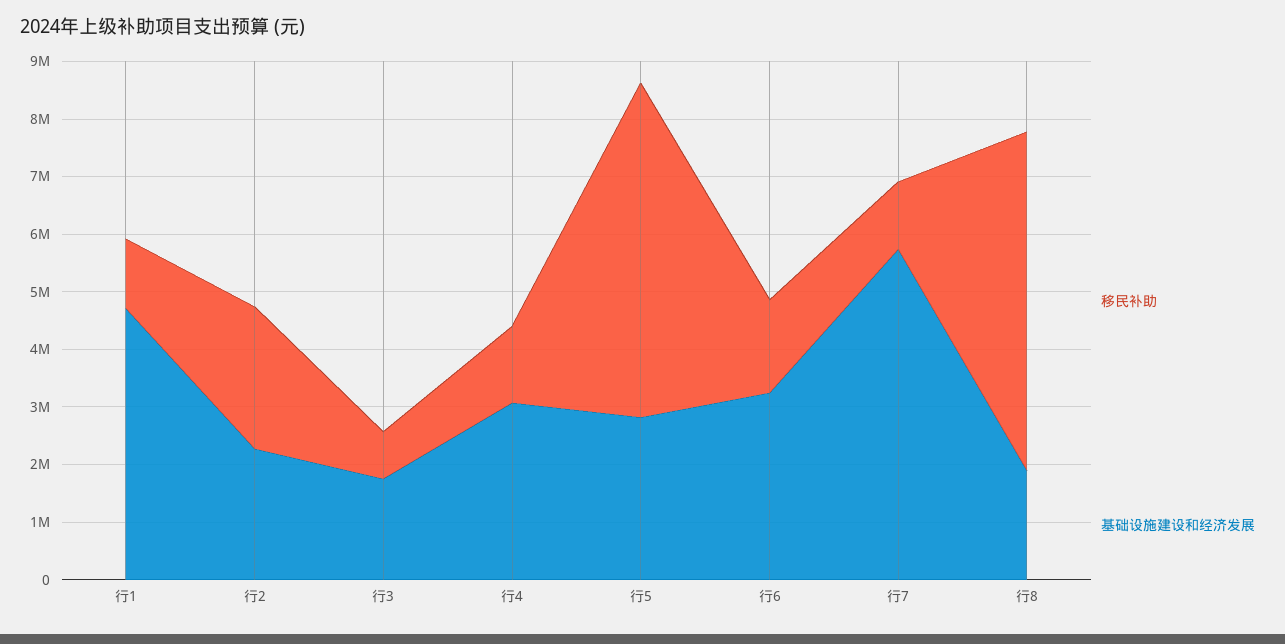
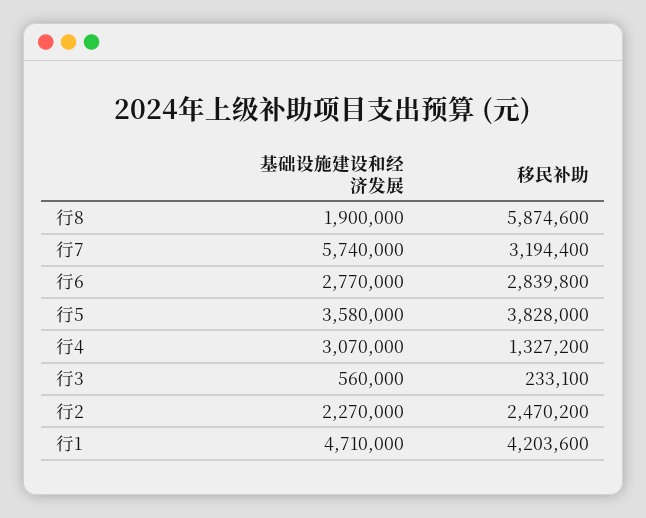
  {
    "移民补助": {
-     "行1": 1200000,
+     "行1": 4203600,
      "行2": 2470200,
-     "行3": 800000,
+     "行3": 233100,
      "行4": 1327200,
-     "行5": 5800000,
+     "行5": 3828000,
-     "行6": 1600000,
+     "行6": 2839800,
-     "行7": 1200000,
+     "行7": 3194400,
      "行8": 5874600
    },
    "基础设施建设和经济发展": {
      "行1": 4710000,
      "行2": 2270000,
-     "行3": 1800000,
+     "行3": 560000,
      "行4": 3070000,
-     "行5": 2800000,
+     "行5": 3580000,
-     "行6": 3200000,
+     "行6": 2770000,
      "行7": 5740000,
      "行8": 1900000
    }
  }

